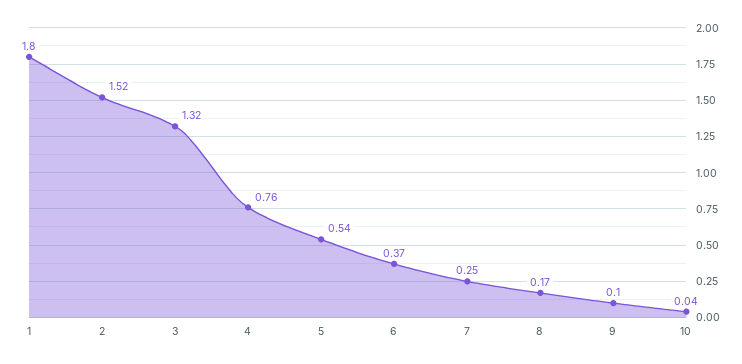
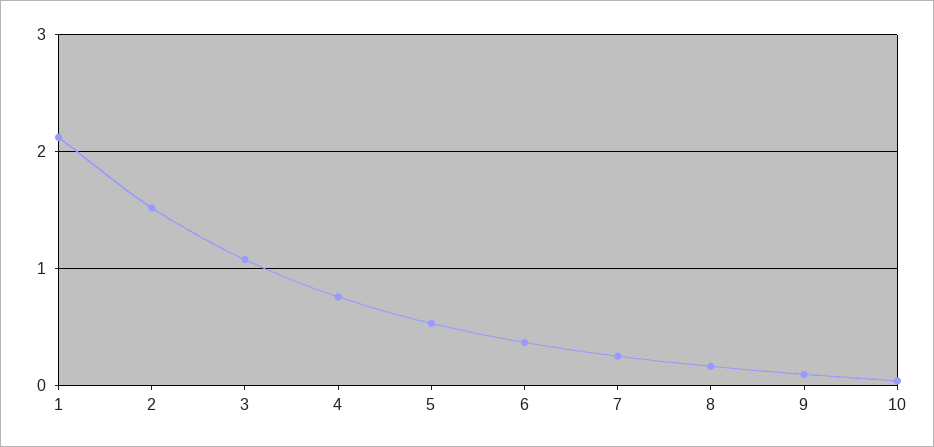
  {
-   "1": 1.8,
+   "1": 2.1,
    "2": 1.52,
-   "3": 1.32,
+   "3": 1.1,
    "4": 0.76,
    "5": 0.54,
    "6": 0.37,
    "7": 0.25,
    "8": 0.17,
    "9": 0.1,
    "10": 0.04
  }

